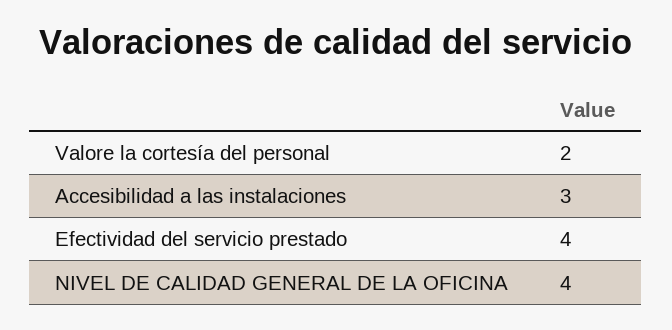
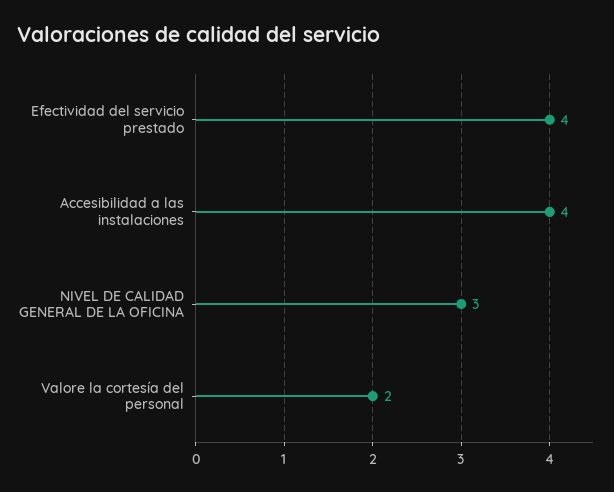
  {
    "Valore la cortesía del personal": 2,
-   "Accesibilidad a las instalaciones": 3,
+   "Accesibilidad a las instalaciones": 4,
    "Efectividad del servicio prestado": 4,
-   "NIVEL DE CALIDAD GENERAL DE LA OFICINA": 4
+   "NIVEL DE CALIDAD GENERAL DE LA OFICINA": 3
  }

